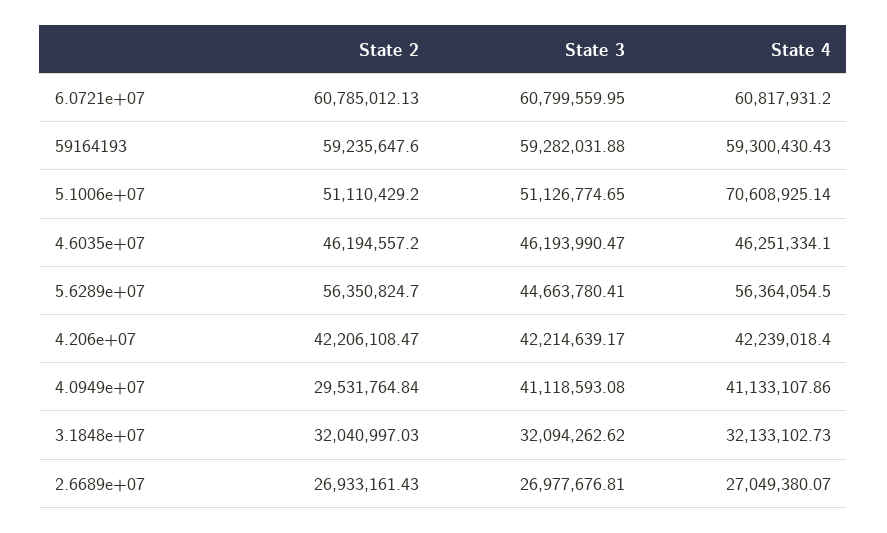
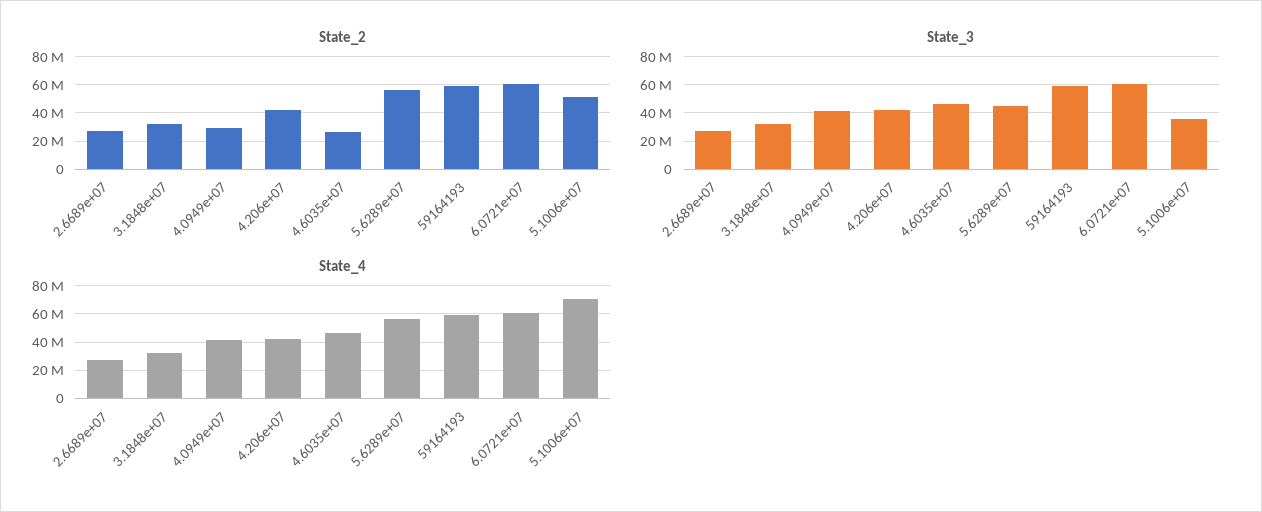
  {
    "State 2": {
      "6.0721e+07": 60785012.13,
      "59164193": 59235647.6,
      "5.1006e+07": 51110429.2,
-     "4.6035e+07": 46194557.2,
+     "4.6035e+07": 25000000,
      "5.6289e+07": 56350824.7,
      "4.206e+07": 42206108.47,
      "4.0949e+07": 29531764.84,
      "3.1848e+07": 32040997.03,
      "2.6689e+07": 26933161.43
    },
    "State 3": {
      "6.0721e+07": 60799559.95,
      "59164193": 59282031.88,
-     "5.1006e+07": 51126774.65,
+     "5.1006e+07": 35000000,
      "4.6035e+07": 46193990.47,
      "5.6289e+07": 44663780.41,
      "4.206e+07": 42214639.17,
      "4.0949e+07": 41118593.08,
      "3.1848e+07": 32094262.62,
      "2.6689e+07": 26977676.81
    },
    "State 4": {
      "6.0721e+07": 60817931.2,
      "59164193": 59300430.43,
      "5.1006e+07": 70608925.14,
      "4.6035e+07": 46251334.1,
      "5.6289e+07": 56364054.5,
      "4.206e+07": 42239018.4,
      "4.0949e+07": 41133107.86,
      "3.1848e+07": 32133102.73,
      "2.6689e+07": 27049380.07
    }
  }

